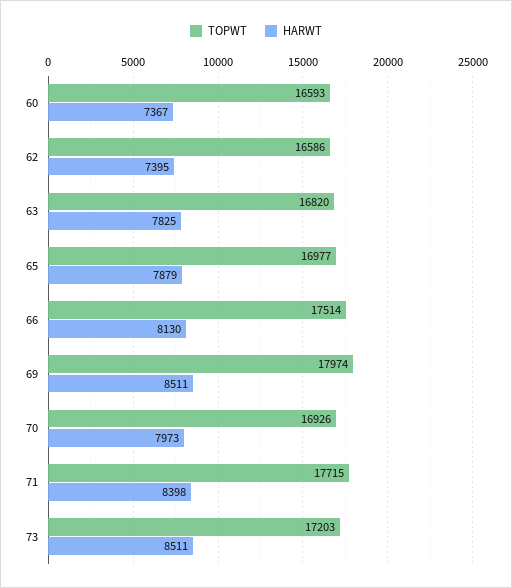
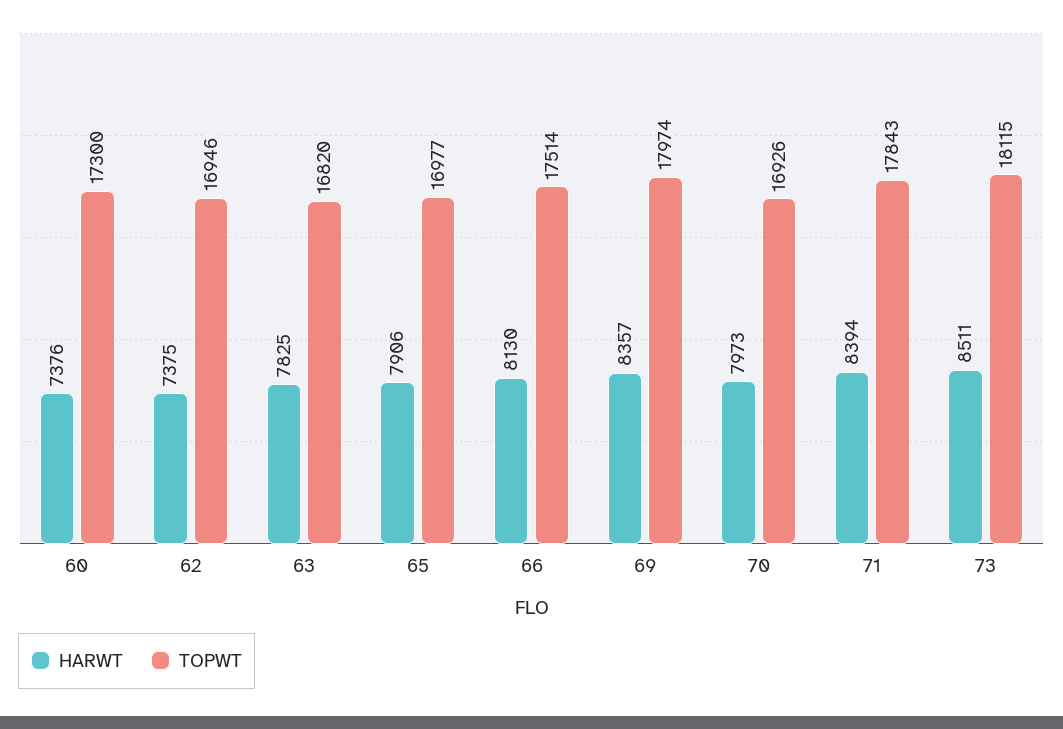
  {
    "TOPWT": {
-     "60": 16593,
+     "60": 17300,
-     "62": 16586,
+     "62": 16946,
      "63": 16820,
      "65": 16977,
      "66": 17514,
      "69": 17974,
      "70": 16926,
-     "71": 17715,
+     "71": 17843,
-     "73": 17203
+     "73": 18115
    },
    "HARWT": {
-     "60": 7367,
+     "60": 7376,
-     "62": 7395,
+     "62": 7375,
      "63": 7825,
-     "65": 7879,
+     "65": 7906,
      "66": 8130,
-     "69": 8511,
+     "69": 8357,
      "70": 7973,
-     "71": 8398,
+     "71": 8394,
      "73": 8511
    }
  }

